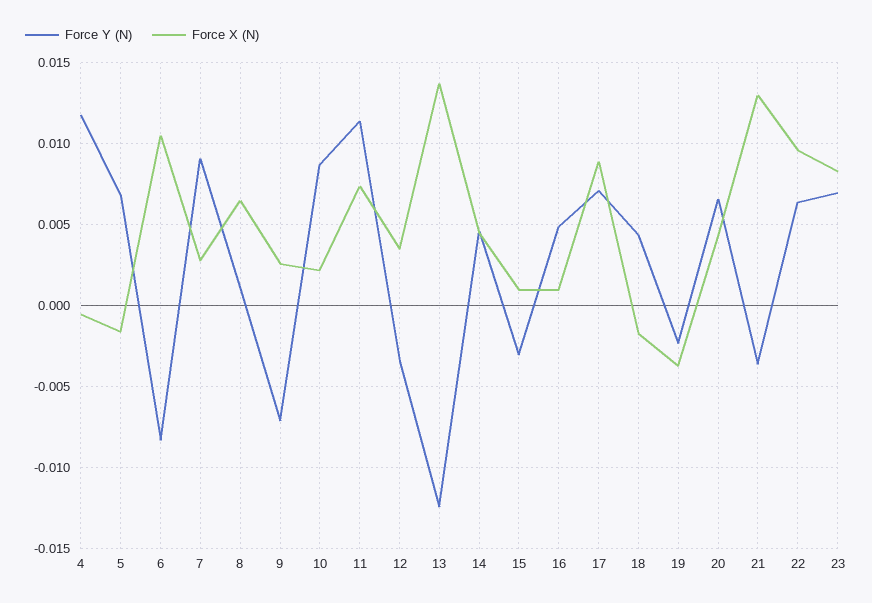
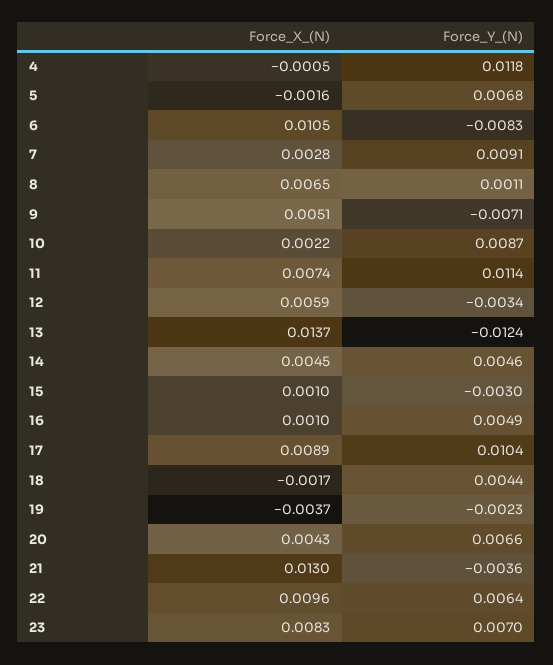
  {
    "Force Y (N)": {
      "4": 0.0118,
      "5": 0.0068,
      "6": -0.0083,
      "7": 0.0091,
      "8": 0.0011,
      "9": -0.0071,
      "10": 0.0087,
      "11": 0.0114,
      "12": -0.0034,
      "13": -0.0124,
      "14": 0.0046,
      "15": -0.003,
      "16": 0.0049,
-     "17": 0.007,
+     "17": 0.0104,
      "18": 0.0044,
      "19": -0.0023,
      "20": 0.0066,
      "21": -0.0036,
      "22": 0.0064,
      "23": 0.007
    },
    "Force X (N)": {
      "4": -0.0005,
      "5": -0.0016,
      "6": 0.0105,
      "7": 0.0028,
      "8": 0.0065,
-     "9": 0.0025,
+     "9": 0.0051,
      "10": 0.0022,
      "11": 0.0074,
-     "12": 0.0035,
+     "12": 0.0059,
      "13": 0.0137,
      "14": 0.0045,
      "15": 0.001,
      "16": 0.001,
      "17": 0.0089,
      "18": -0.0017,
      "19": -0.0037,
      "20": 0.0043,
      "21": 0.013,
      "22": 0.0096,
      "23": 0.0083
    }
  }

